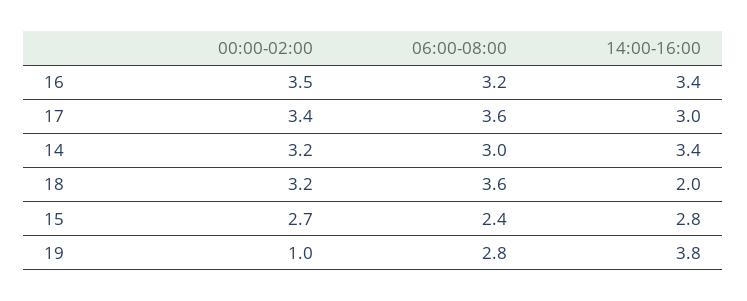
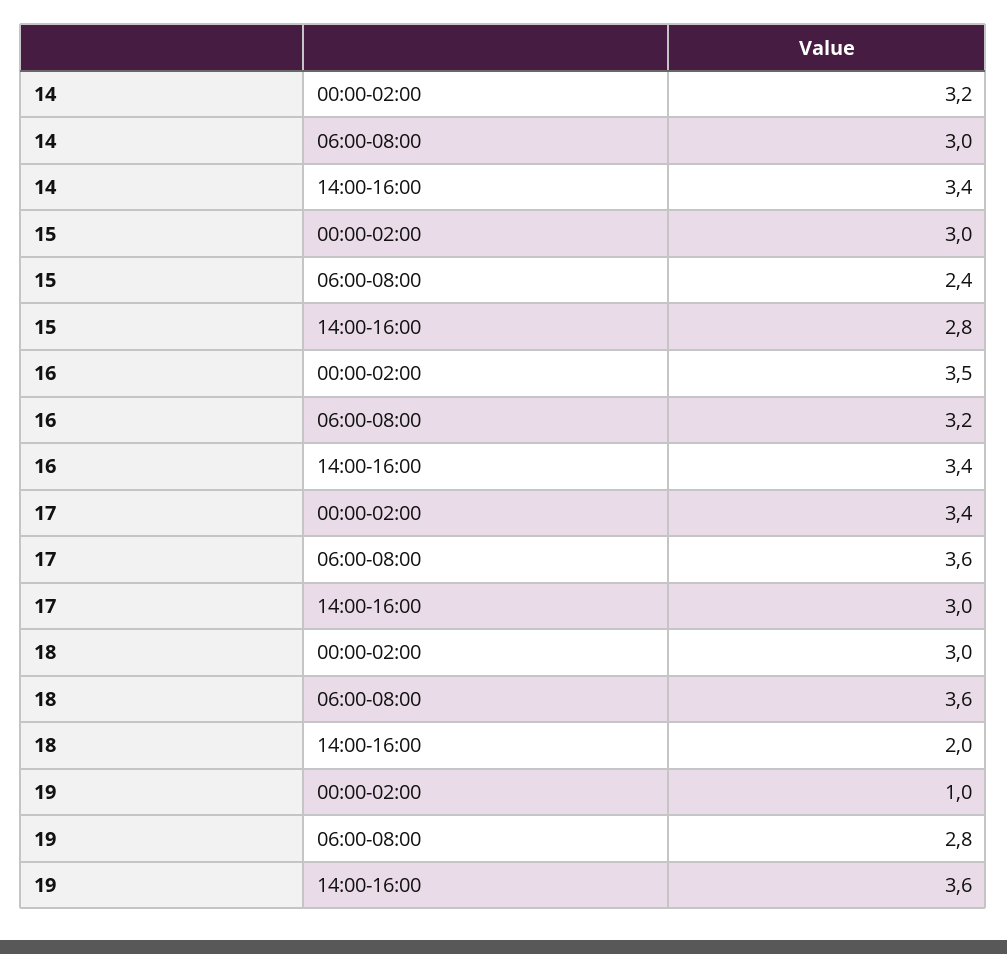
  {
    "00:00-02:00": {
      "16": 3.5,
      "17": 3.4,
      "14": 3.2,
-     "18": 3.2,
+     "18": 3,
-     "15": 2.7,
+     "15": 3,
      "19": 1
    },
    "06:00-08:00": {
      "16": 3.2,
      "17": 3.6,
      "14": 3,
      "18": 3.6,
      "15": 2.4,
      "19": 2.8
    },
    "14:00-16:00": {
      "16": 3.4,
      "17": 3,
      "14": 3.4,
      "18": 2,
      "15": 2.8,
-     "19": 3.8
+     "19": 3.6
    }
  }

